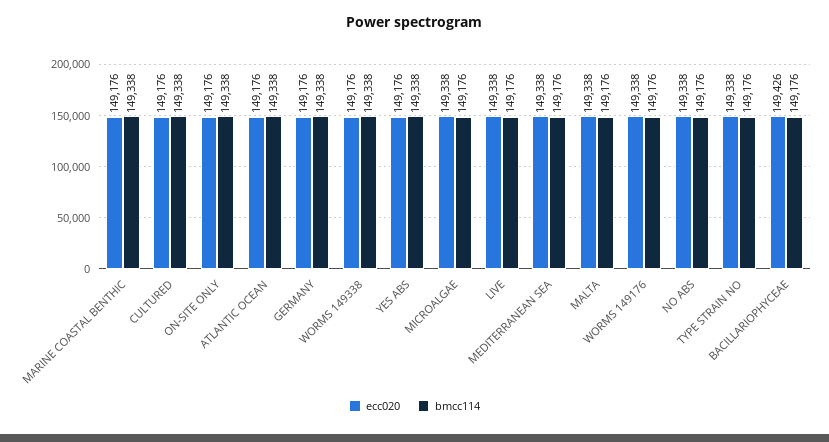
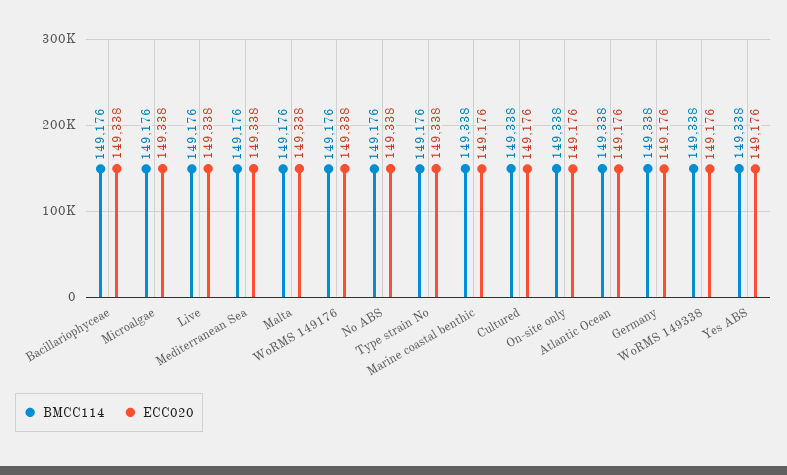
  {
    "ecc020": {
      "MARINE COASTAL BENTHIC": 149176,
      "CULTURED": 149176,
      "ON-SITE ONLY": 149176,
      "ATLANTIC OCEAN": 149176,
      "GERMANY": 149176,
      "WORMS 149338": 149176,
      "YES ABS": 149176,
      "MICROALGAE": 149338,
      "LIVE": 149338,
      "MEDITERRANEAN SEA": 149338,
      "MALTA": 149338,
      "WORMS 149176": 149338,
      "NO ABS": 149338,
      "TYPE STRAIN NO": 149338,
-     "BACILLARIOPHYCEAE": 149426
+     "BACILLARIOPHYCEAE": 149338
    },
    "bmcc114": {
      "MARINE COASTAL BENTHIC": 149338,
      "CULTURED": 149338,
      "ON-SITE ONLY": 149338,
      "ATLANTIC OCEAN": 149338,
      "GERMANY": 149338,
      "WORMS 149338": 149338,
      "YES ABS": 149338,
      "MICROALGAE": 149176,
      "LIVE": 149176,
      "MEDITERRANEAN SEA": 149176,
      "MALTA": 149176,
      "WORMS 149176": 149176,
      "NO ABS": 149176,
      "TYPE STRAIN NO": 149176,
      "BACILLARIOPHYCEAE": 149176
    }
  }

